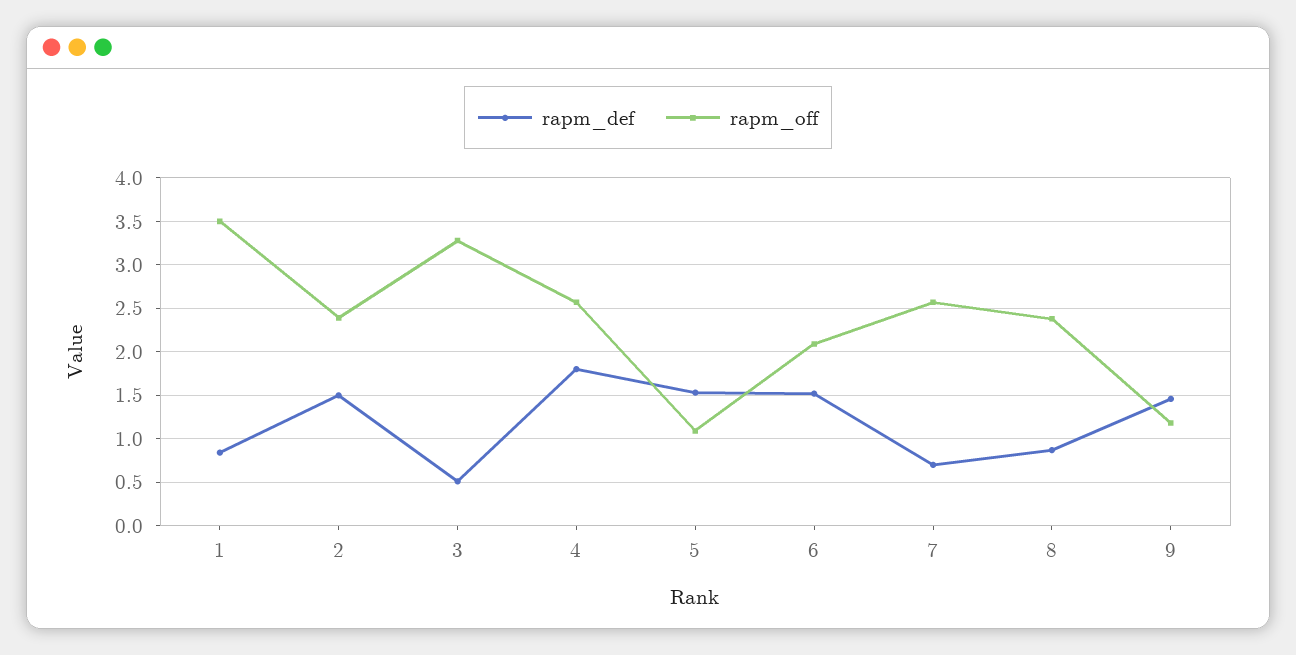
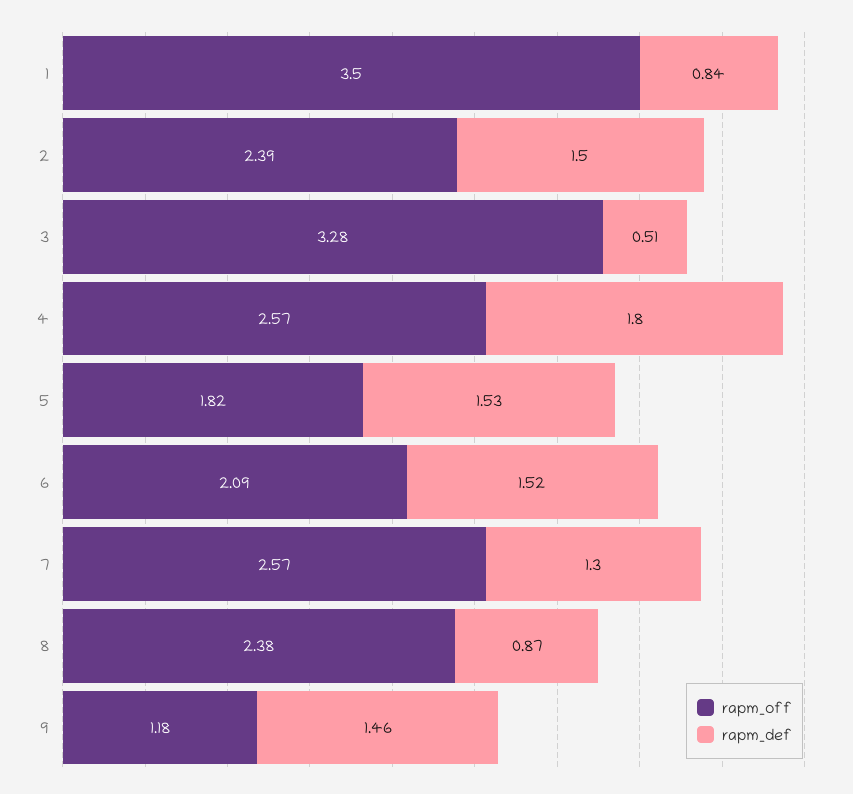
  {
    "rapm_def": {
      "1": 0.84,
      "2": 1.5,
      "3": 0.51,
      "4": 1.8,
      "5": 1.53,
      "6": 1.52,
-     "7": 0.7,
+     "7": 1.3,
      "8": 0.87,
      "9": 1.46
    },
    "rapm_off": {
      "1": 3.5,
      "2": 2.39,
      "3": 3.28,
      "4": 2.57,
-     "5": 1.1,
+     "5": 1.82,
      "6": 2.09,
      "7": 2.57,
      "8": 2.38,
      "9": 1.18
    }
  }

